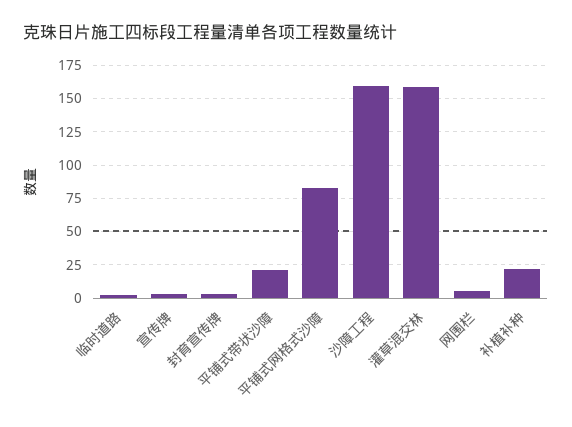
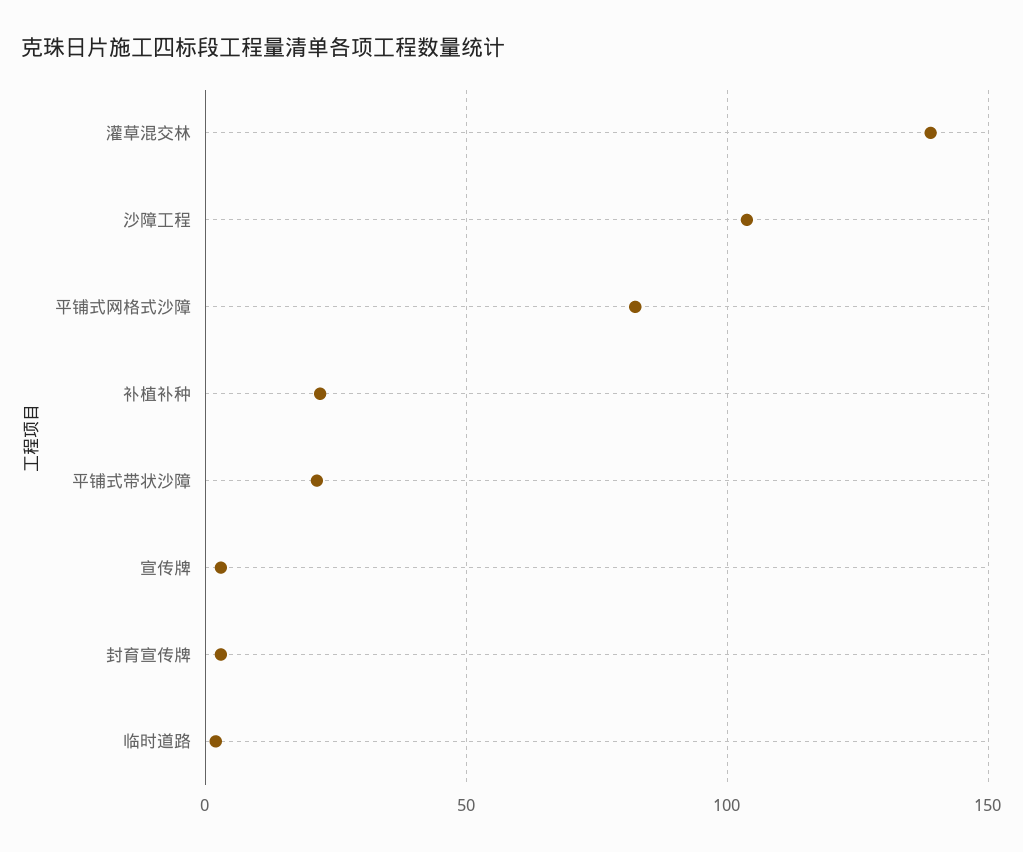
  {
    "临时道路": 0,
    "宣传牌": 5,
    "封育宣传牌": 5,
    "平铺式带状沙障": 20,
    "平铺式网格式沙障": 80,
-   "沙障工程": 160,
+   "沙障工程": 105,
-   "灌草混交林": 160,
+   "灌草混交林": 140,
-   "网围栏": 5,
    "补植补种": 20
  }

